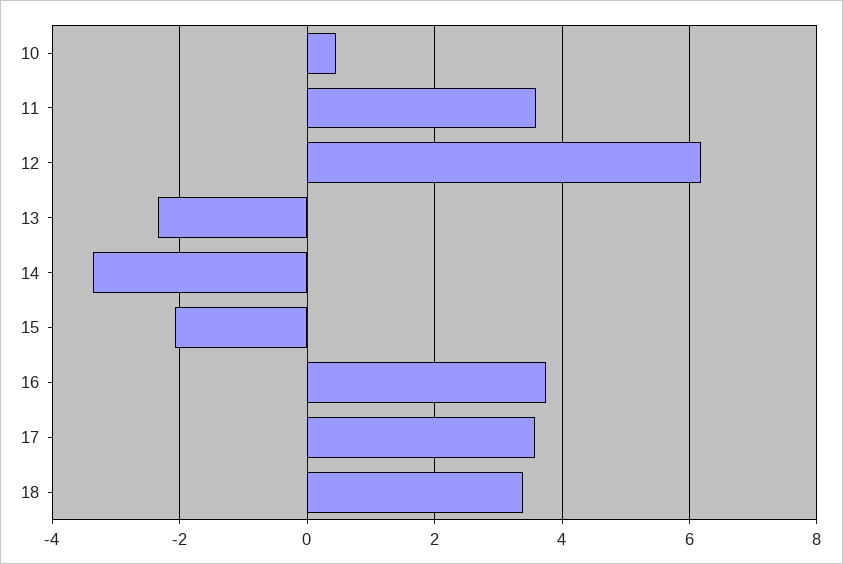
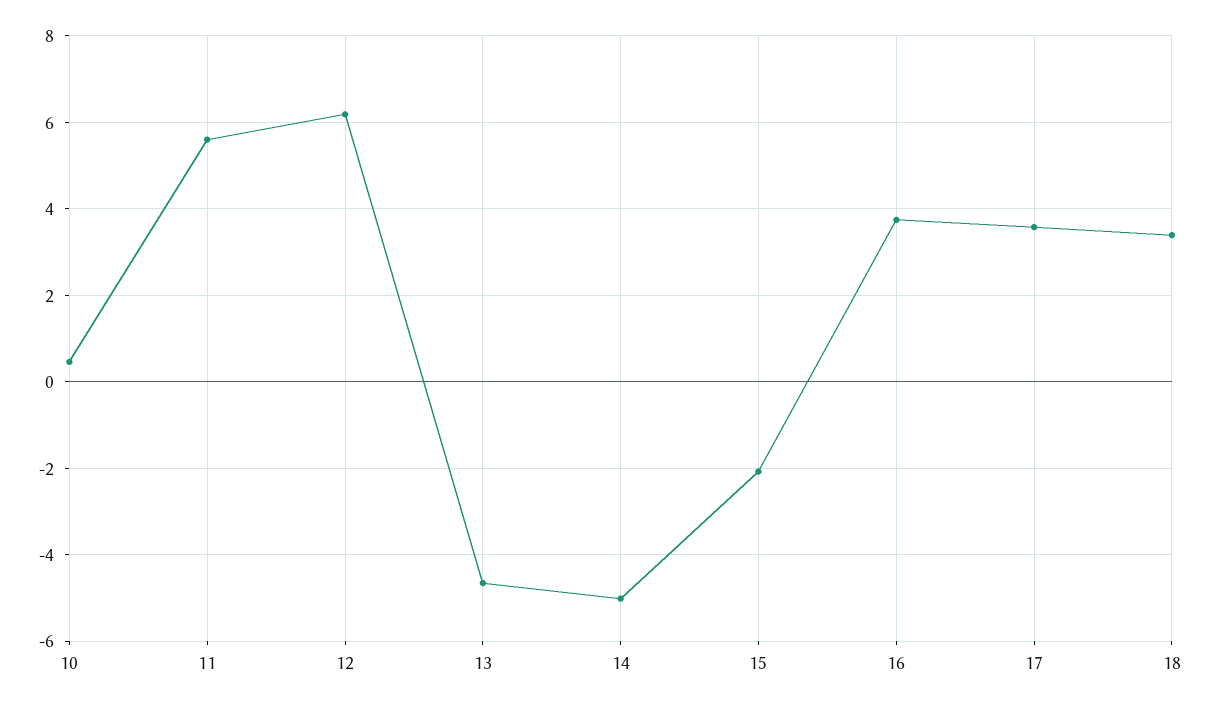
  {
    "10": 0.4,
-   "11": 3.6,
+   "11": 5.6,
    "12": 6.2,
-   "13": -2.4,
+   "13": -4.6,
-   "14": -3.4,
+   "14": -5,
    "15": -2,
    "16": 3.8,
    "17": 3.6,
    "18": 3.4
  }

